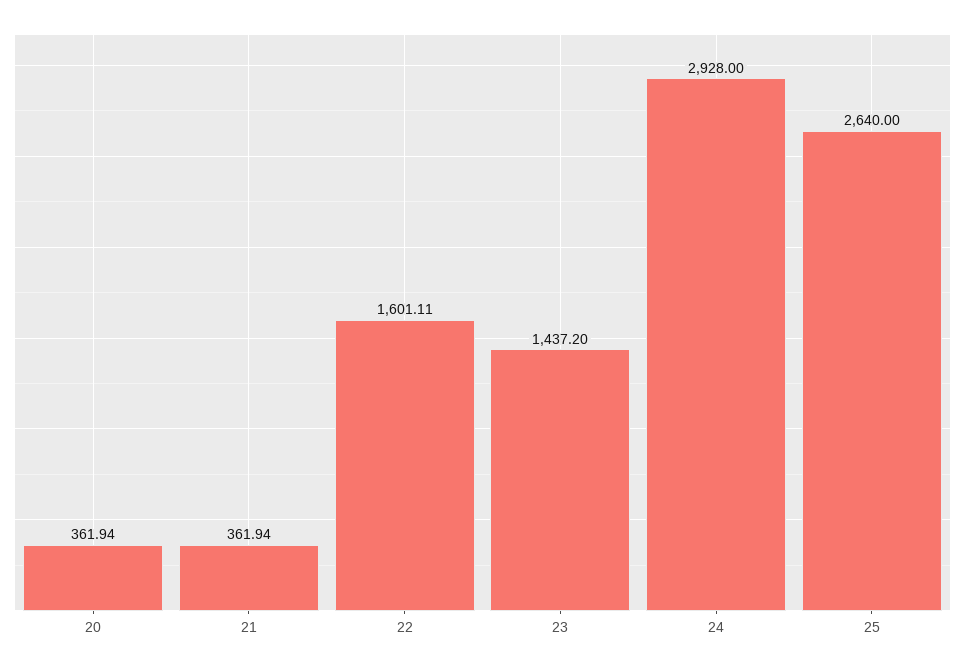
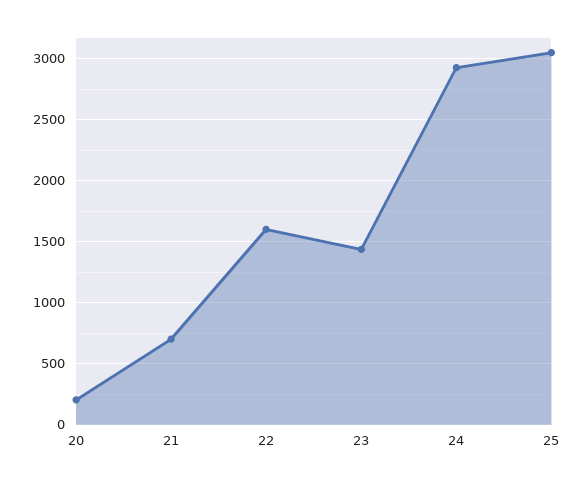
  {
-   "20": 361.94,
+   "20": 200,
-   "21": 361.94,
+   "21": 700,
    "22": 1601.11,
    "23": 1437.2,
    "24": 2928,
-   "25": 2640
+   "25": 3050
  }

